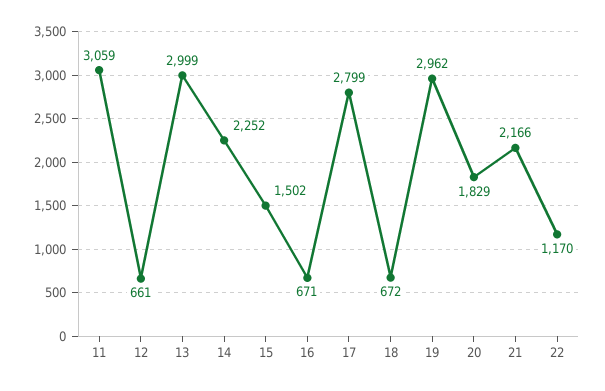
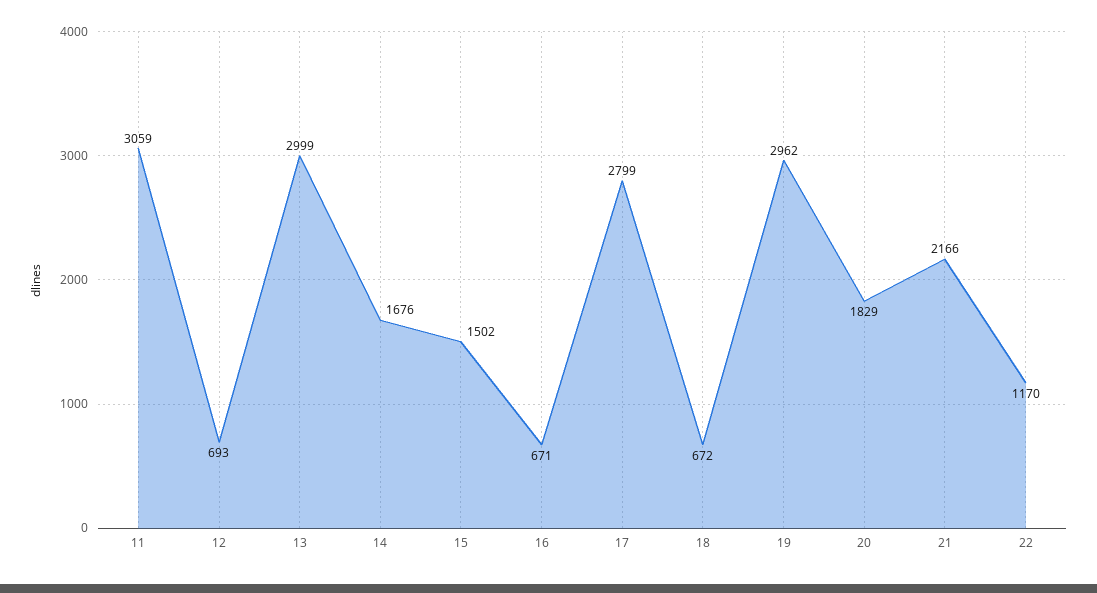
  {
    "11": 3059,
-   "12": 661,
+   "12": 693,
    "13": 2999,
-   "14": 2252,
+   "14": 1676,
    "15": 1502,
    "16": 671,
    "17": 2799,
    "18": 672,
    "19": 2962,
    "20": 1829,
    "21": 2166,
    "22": 1170
  }

